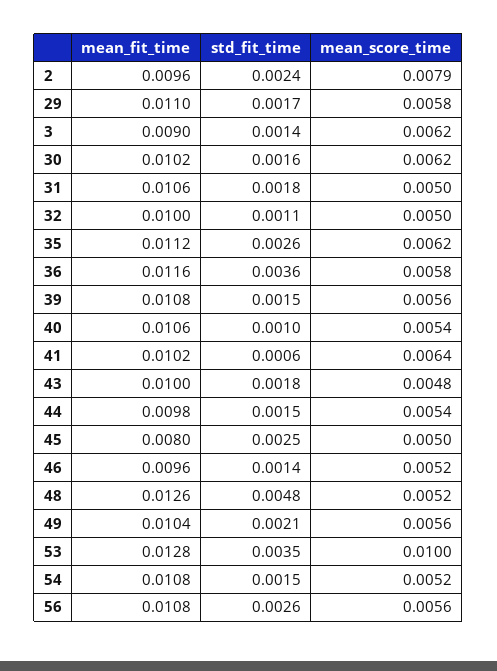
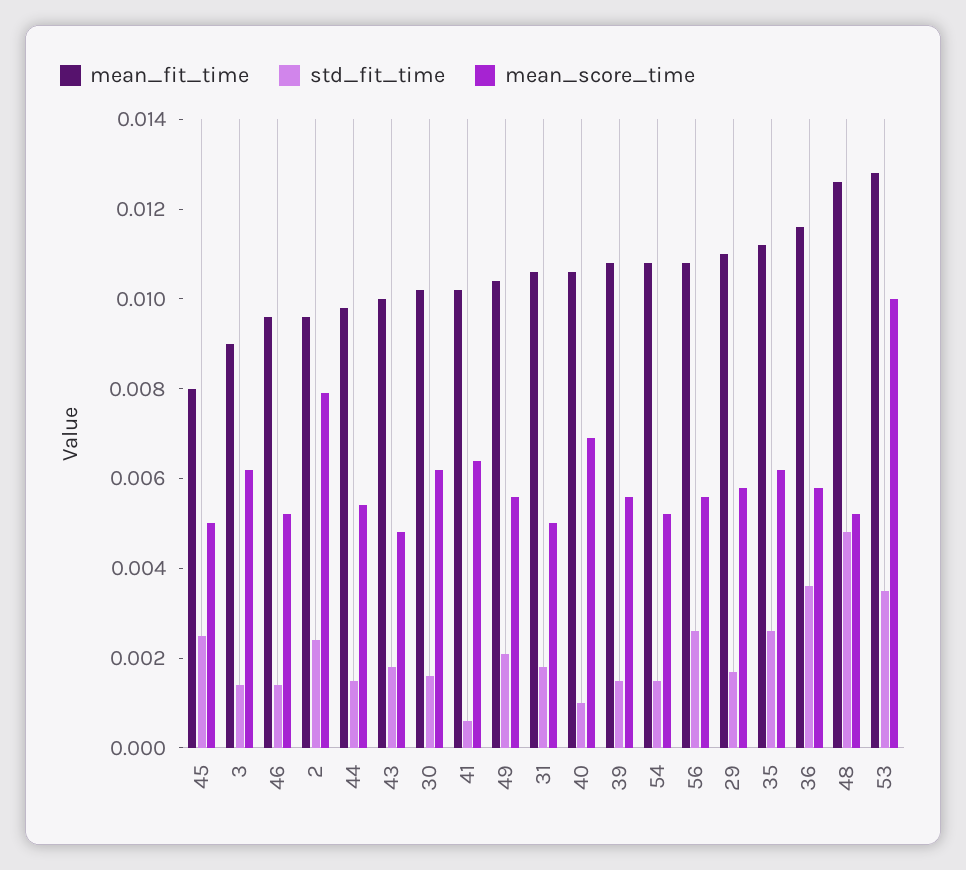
  {
    "mean_fit_time": {
      "2": 0.0096,
      "29": 0.011,
      "3": 0.009,
      "30": 0.0102,
      "31": 0.0106,
-     "32": 0.01,
      "35": 0.0112,
      "36": 0.0116,
      "39": 0.0108,
      "40": 0.0106,
      "41": 0.0102,
      "43": 0.01,
      "44": 0.0098,
      "45": 0.008,
      "46": 0.0096,
      "48": 0.0126,
      "49": 0.0104,
      "53": 0.0128,
      "54": 0.0108,
      "56": 0.0108
    },
    "std_fit_time": {
      "2": 0.0024,
      "29": 0.0017,
      "3": 0.0014,
      "30": 0.0016,
      "31": 0.0018,
-     "32": 0.0011,
      "35": 0.0026,
      "36": 0.0036,
      "39": 0.0015,
      "40": 0.001,
      "41": 0.0006,
      "43": 0.0018,
      "44": 0.0015,
      "45": 0.0025,
      "46": 0.0014,
      "48": 0.0048,
      "49": 0.0021,
      "53": 0.0035,
      "54": 0.0015,
      "56": 0.0026
    },
    "mean_score_time": {
      "2": 0.0079,
      "29": 0.0058,
      "3": 0.0062,
      "30": 0.0062,
      "31": 0.005,
-     "32": 0.005,
      "35": 0.0062,
      "36": 0.0058,
      "39": 0.0056,
-     "40": 0.0054,
+     "40": 0.007,
      "41": 0.0064,
      "43": 0.0048,
      "44": 0.0054,
      "45": 0.005,
      "46": 0.0052,
      "48": 0.0052,
      "49": 0.0056,
      "53": 0.01,
      "54": 0.0052,
      "56": 0.0056
    }
  }

